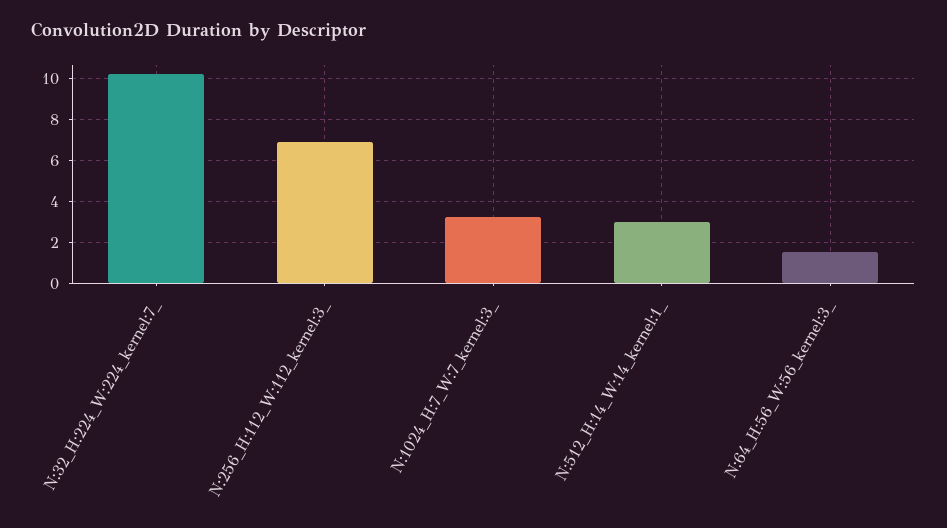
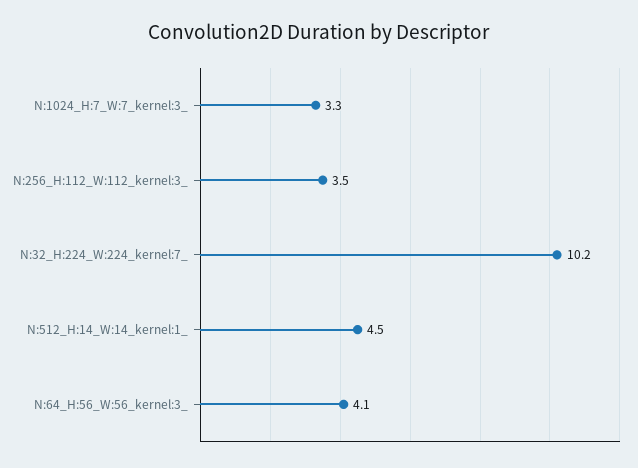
  {
    "N:32_H:224_W:224_kernel:7_": 10.2,
-   "N:256_H:112_W:112_kernel:3_": 7,
+   "N:256_H:112_W:112_kernel:3_": 3.5,
    "N:1024_H:7_W:7_kernel:3_": 3.3,
-   "N:512_H:14_W:14_kernel:1_": 3,
+   "N:512_H:14_W:14_kernel:1_": 4.5,
-   "N:64_H:56_W:56_kernel:3_": 1.5
+   "N:64_H:56_W:56_kernel:3_": 4.1
  }

